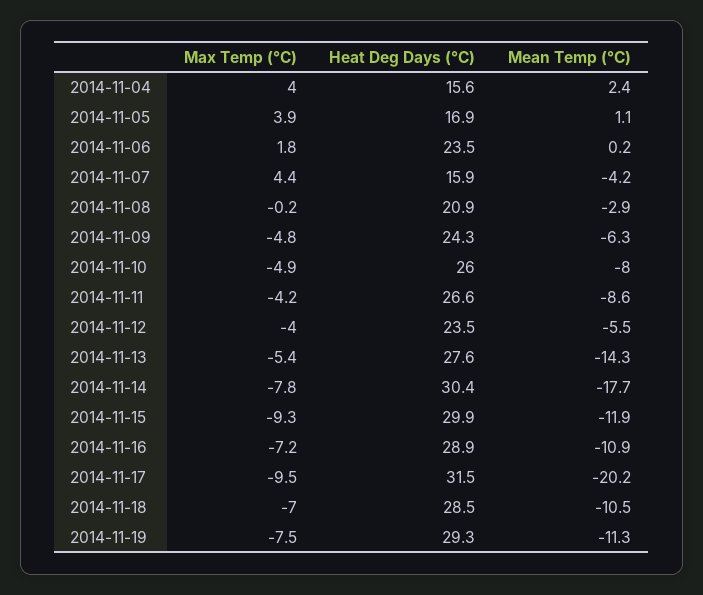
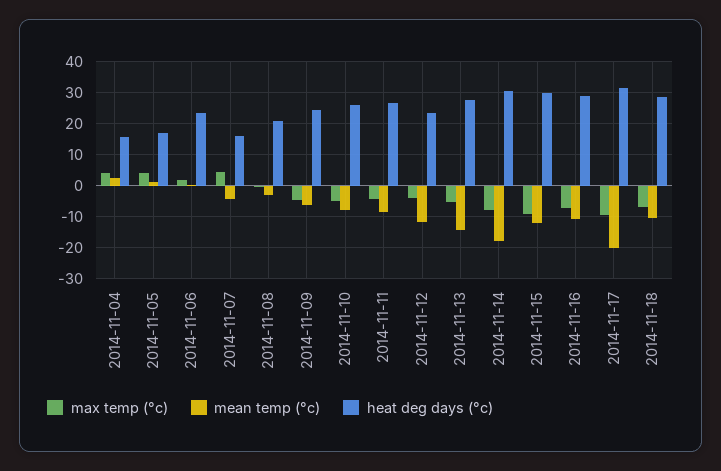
  {
    "Max Temp (°C)": {
      "2014-11-04": 4,
      "2014-11-05": 3.9,
      "2014-11-06": 1.8,
      "2014-11-07": 4.4,
      "2014-11-08": -0.2,
      "2014-11-09": -4.8,
      "2014-11-10": -4.9,
      "2014-11-11": -4.2,
      "2014-11-12": -4,
      "2014-11-13": -5.4,
      "2014-11-14": -7.8,
      "2014-11-15": -9.3,
      "2014-11-16": -7.2,
      "2014-11-17": -9.5,
-     "2014-11-18": -7,
+     "2014-11-18": -7
-     "2014-11-19": -7.5
    },
    "Heat Deg Days (°C)": {
      "2014-11-04": 15.6,
      "2014-11-05": 16.9,
      "2014-11-06": 23.5,
      "2014-11-07": 15.9,
      "2014-11-08": 20.9,
      "2014-11-09": 24.3,
      "2014-11-10": 26,
      "2014-11-11": 26.6,
      "2014-11-12": 23.5,
      "2014-11-13": 27.6,
      "2014-11-14": 30.4,
      "2014-11-15": 29.9,
      "2014-11-16": 28.9,
      "2014-11-17": 31.5,
-     "2014-11-18": 28.5,
+     "2014-11-18": 28.5
-     "2014-11-19": 29.3
    },
    "Mean Temp (°C)": {
      "2014-11-04": 2.4,
      "2014-11-05": 1.1,
      "2014-11-06": 0.2,
      "2014-11-07": -4.2,
      "2014-11-08": -2.9,
      "2014-11-09": -6.3,
      "2014-11-10": -8,
      "2014-11-11": -8.6,
-     "2014-11-12": -5.5,
+     "2014-11-12": -12,
      "2014-11-13": -14.3,
      "2014-11-14": -17.7,
      "2014-11-15": -11.9,
      "2014-11-16": -10.9,
      "2014-11-17": -20.2,
-     "2014-11-18": -10.5,
+     "2014-11-18": -10.5
-     "2014-11-19": -11.3
    }
  }

